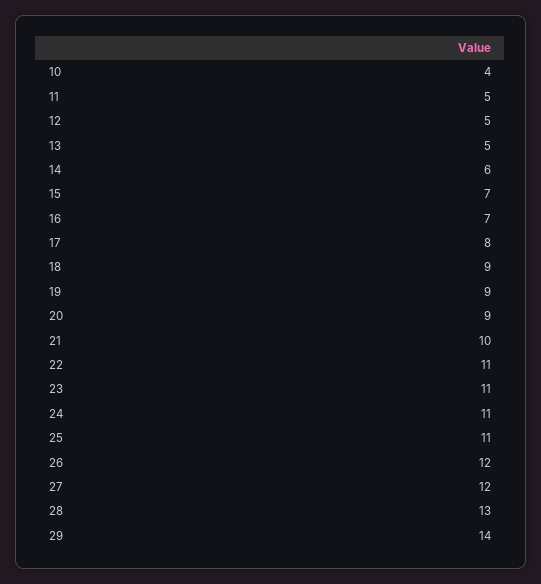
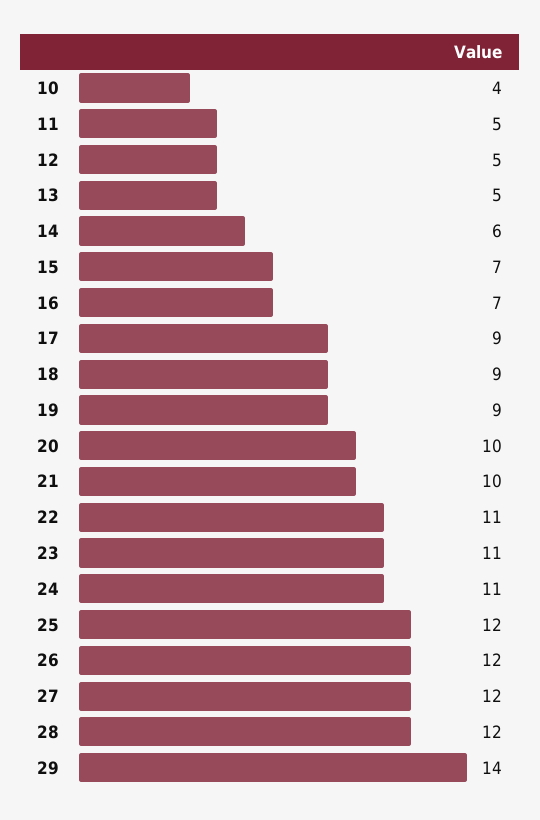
  {
    "10": 4,
    "11": 5,
    "12": 5,
    "13": 5,
    "14": 6,
    "15": 7,
    "16": 7,
-   "17": 8,
+   "17": 9,
    "18": 9,
    "19": 9,
-   "20": 9,
+   "20": 10,
    "21": 10,
    "22": 11,
    "23": 11,
    "24": 11,
-   "25": 11,
+   "25": 12,
    "26": 12,
    "27": 12,
-   "28": 13,
+   "28": 12,
    "29": 14
  }

